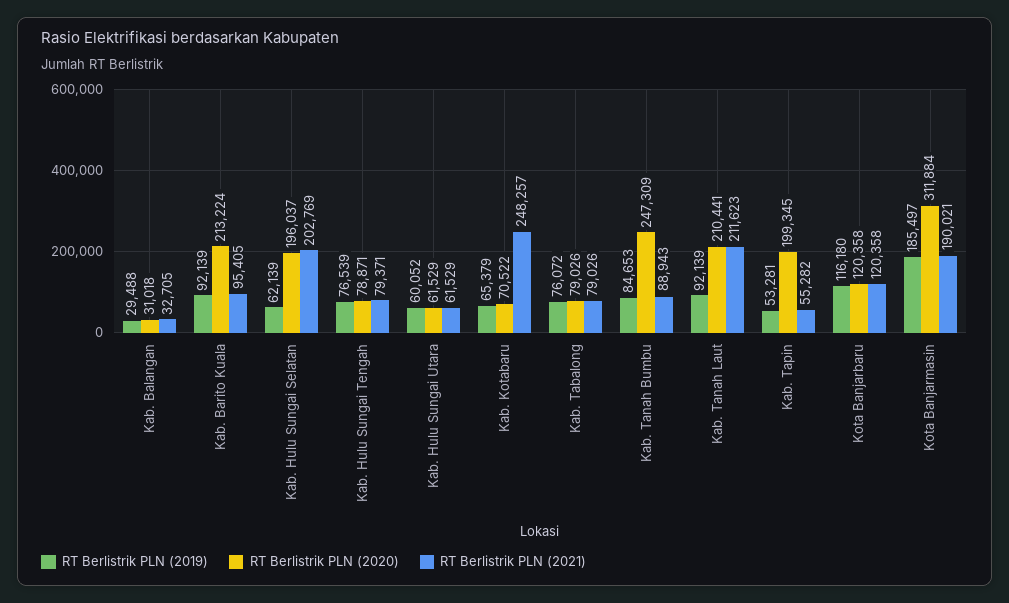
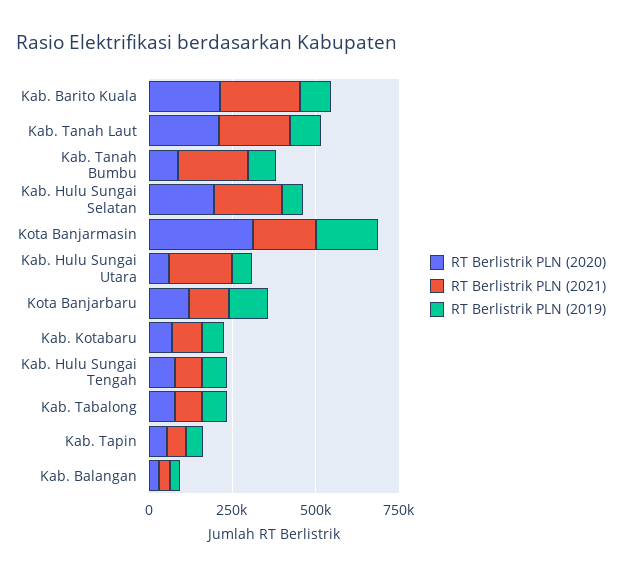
  {
    "RT Berlistrik PLN (2019)": {
      "Kab. Balangan": 29488,
      "Kab. Barito Kuala": 92139,
      "Kab. Hulu Sungai Selatan": 62139,
      "Kab. Hulu Sungai Tengah": 76539,
      "Kab. Hulu Sungai Utara": 60052,
      "Kab. Kotabaru": 65379,
      "Kab. Tabalong": 76072,
      "Kab. Tanah Bumbu": 84653,
      "Kab. Tanah Laut": 92139,
      "Kab. Tapin": 53281,
      "Kota Banjarbaru": 116180,
      "Kota Banjarmasin": 185497
    },
    "RT Berlistrik PLN (2020)": {
      "Kab. Balangan": 31018,
      "Kab. Barito Kuala": 213224,
      "Kab. Hulu Sungai Selatan": 196037,
      "Kab. Hulu Sungai Tengah": 78871,
      "Kab. Hulu Sungai Utara": 61529,
      "Kab. Kotabaru": 70522,
      "Kab. Tabalong": 79026,
-     "Kab. Tanah Bumbu": 247309,
+     "Kab. Tanah Bumbu": 100000,
      "Kab. Tanah Laut": 210441,
-     "Kab. Tapin": 199345,
+     "Kab. Tapin": 50000,
      "Kota Banjarbaru": 120358,
      "Kota Banjarmasin": 311884
    },
    "RT Berlistrik PLN (2021)": {
      "Kab. Balangan": 32705,
-     "Kab. Barito Kuala": 95405,
+     "Kab. Barito Kuala": 250000,
      "Kab. Hulu Sungai Selatan": 202769,
      "Kab. Hulu Sungai Tengah": 79371,
-     "Kab. Hulu Sungai Utara": 61529,
+     "Kab. Hulu Sungai Utara": 200000,
-     "Kab. Kotabaru": 248257,
+     "Kab. Kotabaru": 100000,
      "Kab. Tabalong": 79026,
-     "Kab. Tanah Bumbu": 88943,
+     "Kab. Tanah Bumbu": 200000,
      "Kab. Tanah Laut": 211623,
      "Kab. Tapin": 55282,
      "Kota Banjarbaru": 120358,
      "Kota Banjarmasin": 190021
    }
  }

